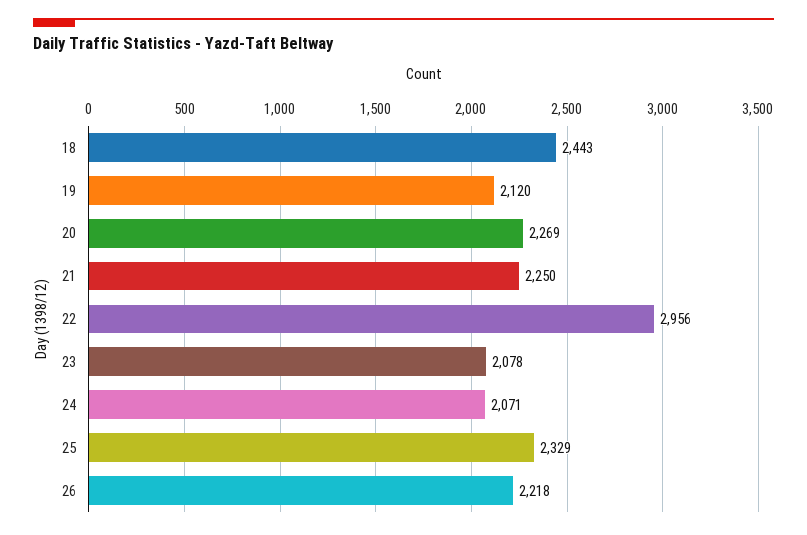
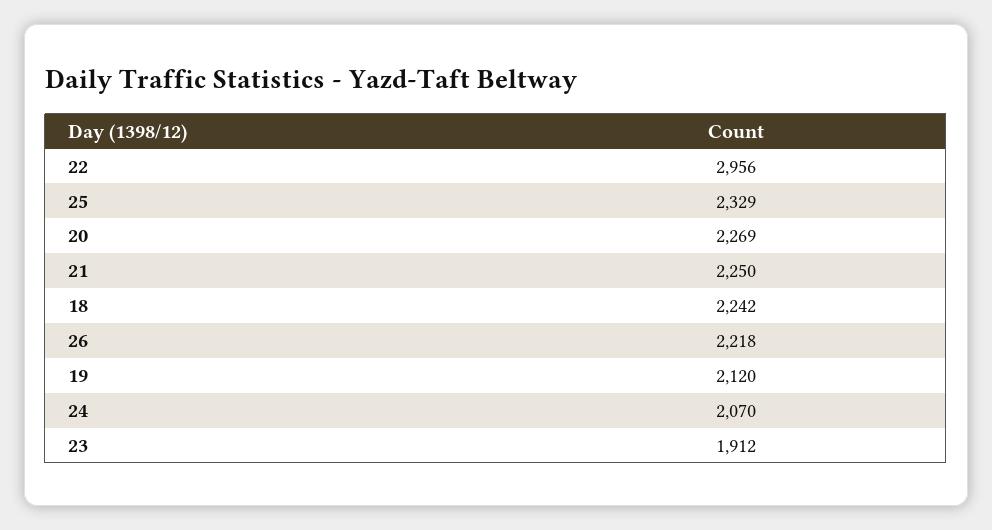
  {
-   "18": 2443,
+   "18": 2242,
    "19": 2120,
    "20": 2269,
    "21": 2250,
    "22": 2956,
-   "23": 2078,
+   "23": 1912,
-   "24": 2071,
+   "24": 2070,
    "25": 2329,
    "26": 2218
  }

